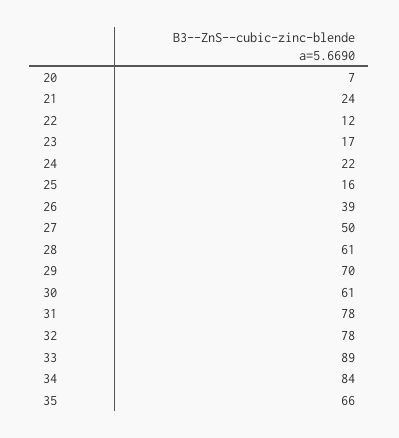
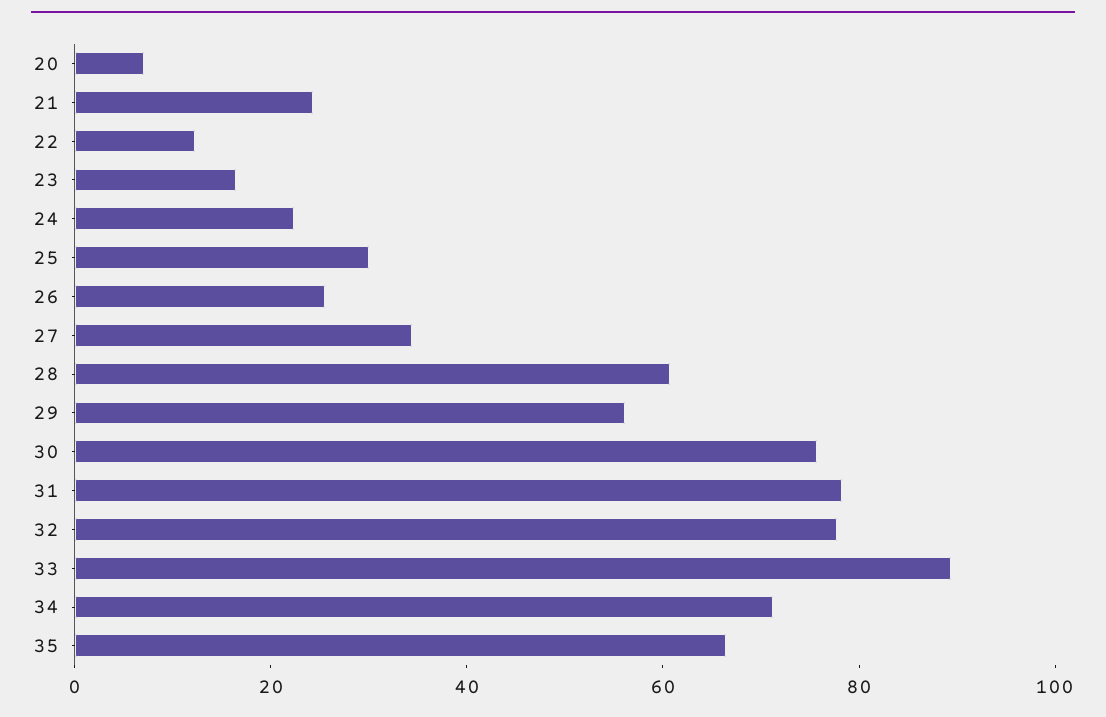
  {
    "20": 7,
    "21": 24,
    "22": 12,
    "23": 17,
    "24": 22,
-   "25": 16,
+   "25": 30,
-   "26": 39,
+   "26": 25,
-   "27": 50,
+   "27": 35,
    "28": 61,
-   "29": 70,
+   "29": 55,
-   "30": 61,
+   "30": 75,
    "31": 78,
    "32": 78,
    "33": 89,
-   "34": 84,
+   "34": 70,
    "35": 66
  }

